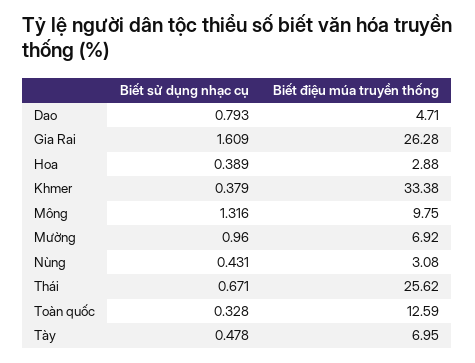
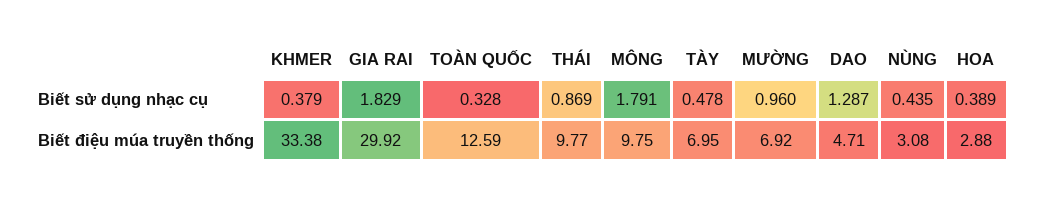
  {
    "Biết sử dụng nhạc cụ": {
-     "Dao": 0.793,
+     "Dao": 1.287,
-     "Gia Rai": 1.609,
+     "Gia Rai": 1.829,
      "Hoa": 0.389,
      "Khmer": 0.379,
-     "Mông": 1.316,
+     "Mông": 1.791,
      "Mường": 0.96,
-     "Nùng": 0.431,
+     "Nùng": 0.435,
-     "Thái": 0.671,
+     "Thái": 0.869,
      "Toàn quốc": 0.328,
      "Tày": 0.478
    },
    "Biết điệu múa truyền thống": {
      "Dao": 4.71,
-     "Gia Rai": 26.28,
+     "Gia Rai": 29.92,
      "Hoa": 2.88,
      "Khmer": 33.38,
      "Mông": 9.75,
      "Mường": 6.92,
      "Nùng": 3.08,
-     "Thái": 25.62,
+     "Thái": 9.77,
      "Toàn quốc": 12.59,
      "Tày": 6.95
    }
  }

